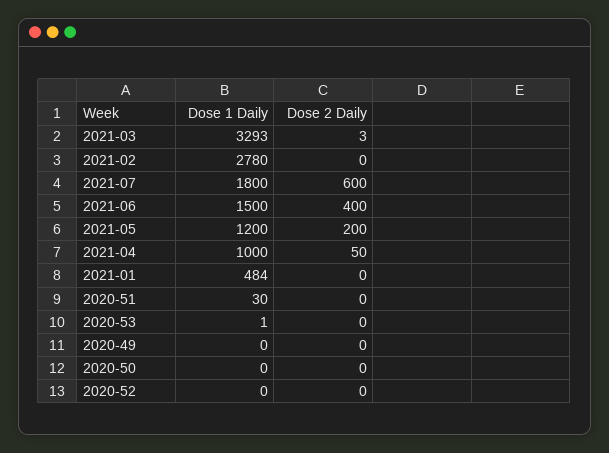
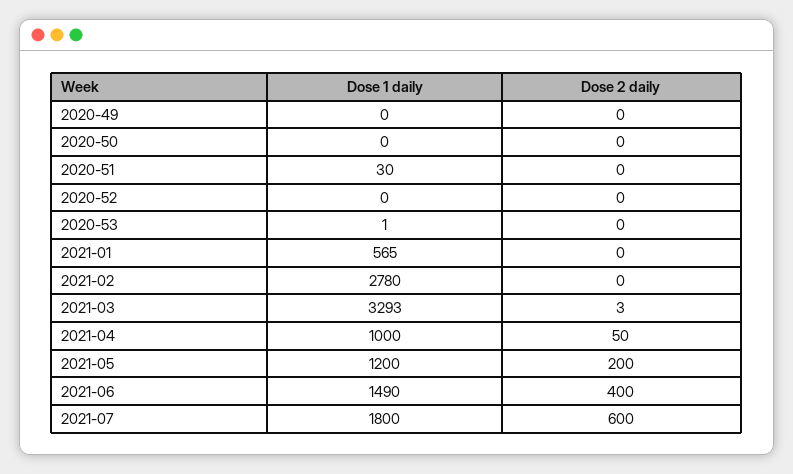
  {
    "Dose 1 Daily": {
      "2021-03": 3293,
      "2021-02": 2780,
      "2021-07": 1800,
-     "2021-06": 1500,
+     "2021-06": 1490,
      "2021-05": 1200,
      "2021-04": 1000,
-     "2021-01": 484,
+     "2021-01": 565,
      "2020-51": 30,
      "2020-53": 1,
      "2020-49": 0,
      "2020-50": 0,
      "2020-52": 0
    },
    "Dose 2 Daily": {
      "2021-03": 3,
      "2021-02": 0,
      "2021-07": 600,
      "2021-06": 400,
      "2021-05": 200,
      "2021-04": 50,
      "2021-01": 0,
      "2020-51": 0,
      "2020-53": 0,
      "2020-49": 0,
      "2020-50": 0,
      "2020-52": 0
    }
  }

